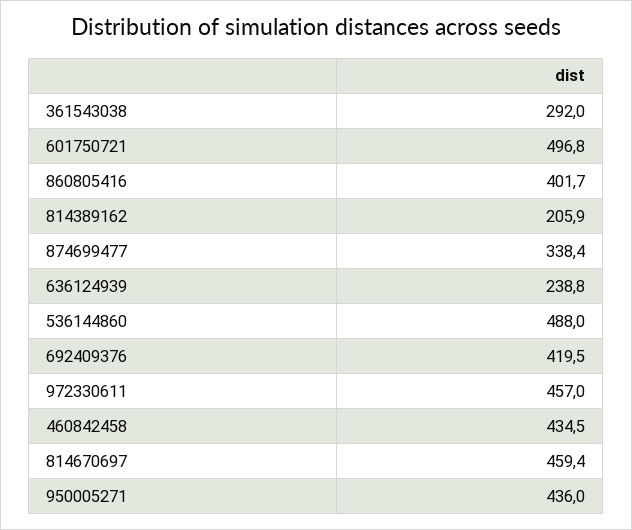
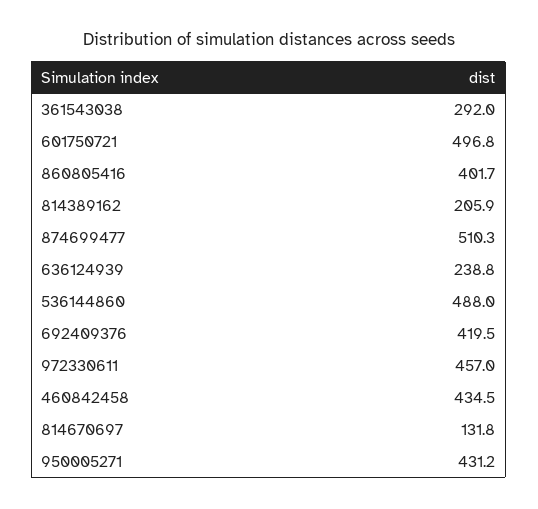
  {
    "361543038": 292,
    "601750721": 496.8,
    "860805416": 401.7,
    "814389162": 205.9,
-   "874699477": 338.4,
+   "874699477": 510.3,
    "636124939": 238.8,
    "536144860": 488,
    "692409376": 419.5,
    "972330611": 457,
    "460842458": 434.5,
-   "814670697": 459.4,
+   "814670697": 131.8,
-   "950005271": 436
+   "950005271": 431.2
  }

